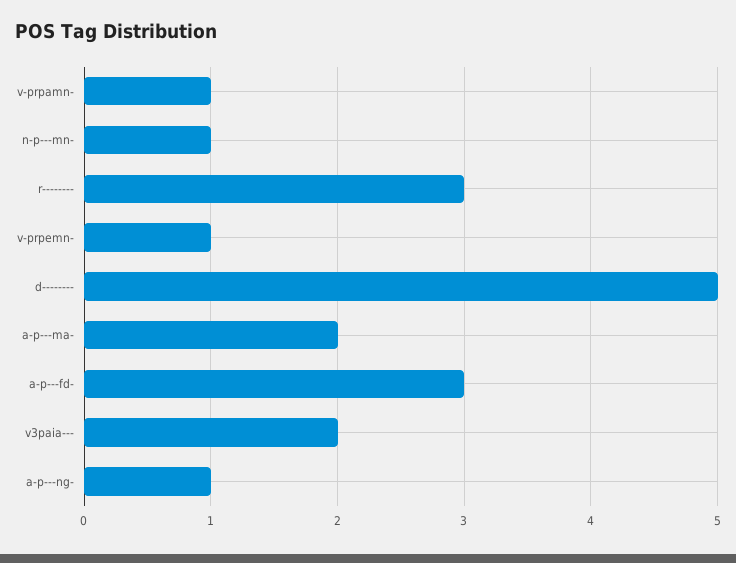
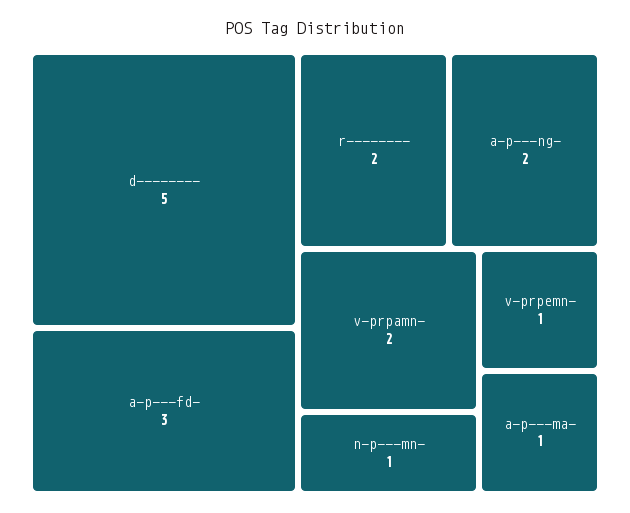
  {
-   "v-prpamn-": 1,
+   "v-prpamn-": 2,
    "n-p---mn-": 1,
-   "r--------": 3,
+   "r--------": 2,
    "v-prpemn-": 1,
    "d--------": 5,
-   "a-p---ma-": 2,
+   "a-p---ma-": 1,
    "a-p---fd-": 3,
-   "v3paia---": 2,
-   "a-p---ng-": 1
+   "a-p---ng-": 2
  }

